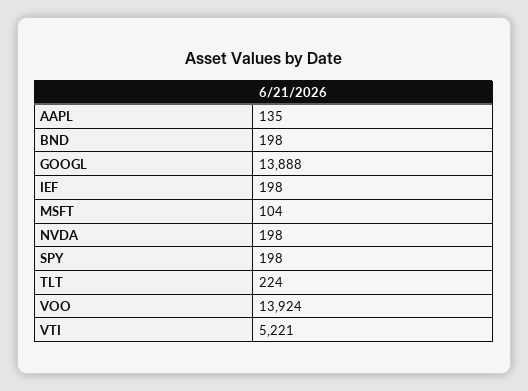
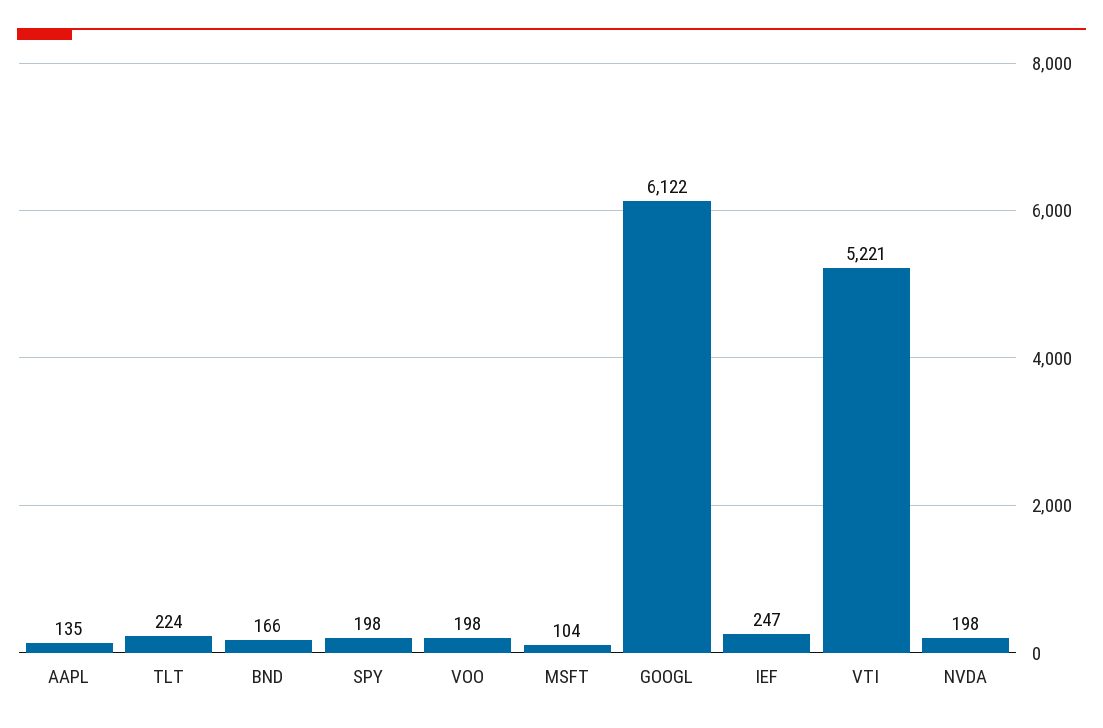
  {
    "AAPL": 135,
-   "BND": 198,
+   "BND": 166,
-   "GOOGL": 13888,
+   "GOOGL": 6122,
-   "IEF": 198,
+   "IEF": 247,
    "MSFT": 104,
    "NVDA": 198,
    "SPY": 198,
    "TLT": 224,
-   "VOO": 13924,
+   "VOO": 198,
    "VTI": 5221
  }

